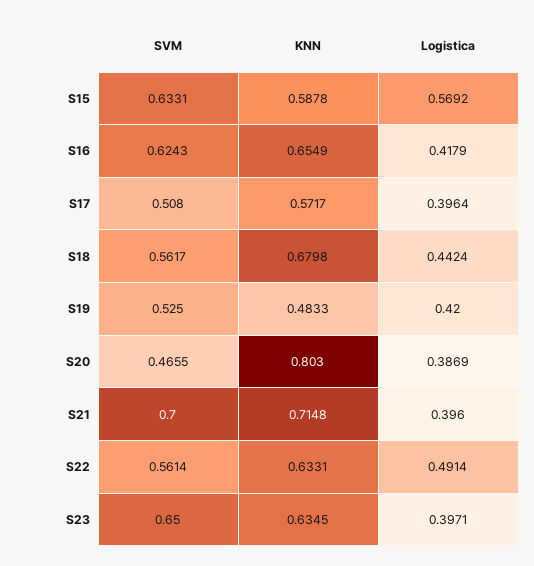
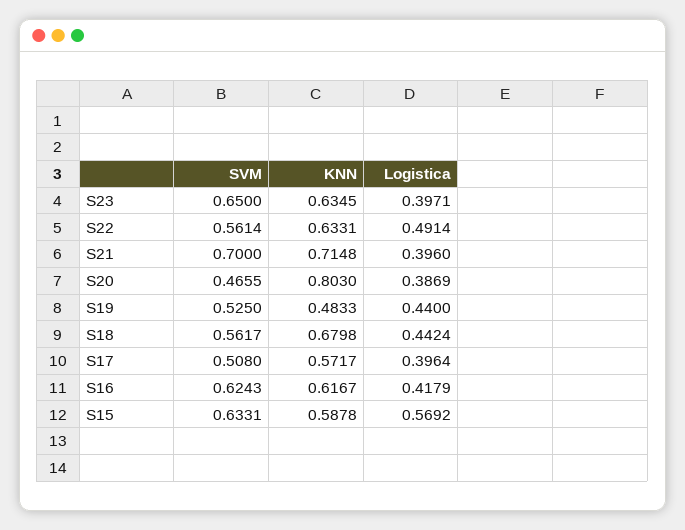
  {
    "SVM": {
      "S15": 0.6331,
      "S16": 0.6243,
      "S17": 0.508,
      "S18": 0.5617,
      "S19": 0.525,
      "S20": 0.4655,
      "S21": 0.7,
      "S22": 0.5614,
      "S23": 0.65
    },
    "KNN": {
      "S15": 0.5878,
-     "S16": 0.6549,
+     "S16": 0.6167,
      "S17": 0.5717,
      "S18": 0.6798,
      "S19": 0.4833,
      "S20": 0.803,
      "S21": 0.7148,
      "S22": 0.6331,
      "S23": 0.6345
    },
    "Logistica": {
      "S15": 0.5692,
      "S16": 0.4179,
      "S17": 0.3964,
      "S18": 0.4424,
-     "S19": 0.42,
+     "S19": 0.44,
      "S20": 0.3869,
      "S21": 0.396,
      "S22": 0.4914,
      "S23": 0.3971
    }
  }

